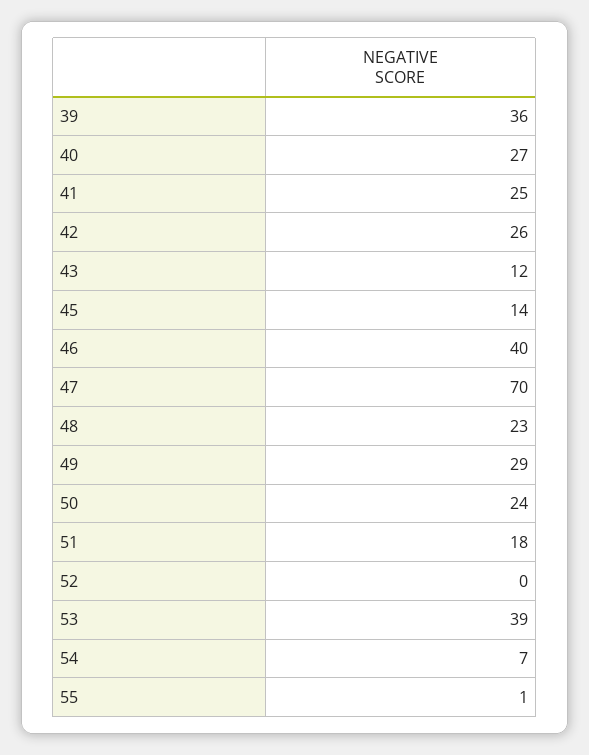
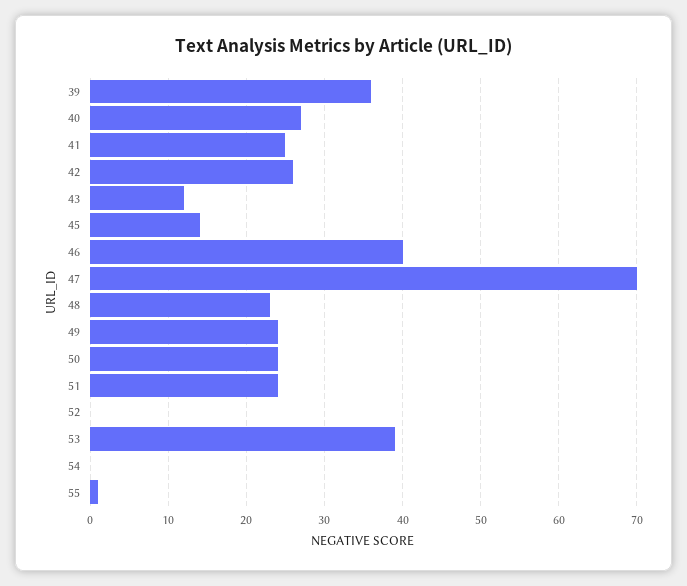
  {
    "39": 36,
    "40": 27,
    "41": 25,
    "42": 26,
    "43": 12,
    "45": 14,
    "46": 40,
    "47": 70,
    "48": 23,
-   "49": 29,
+   "49": 24,
    "50": 24,
-   "51": 18,
+   "51": 24,
    "52": 0,
    "53": 39,
-   "54": 7,
+   "54": 0,
    "55": 1
  }

